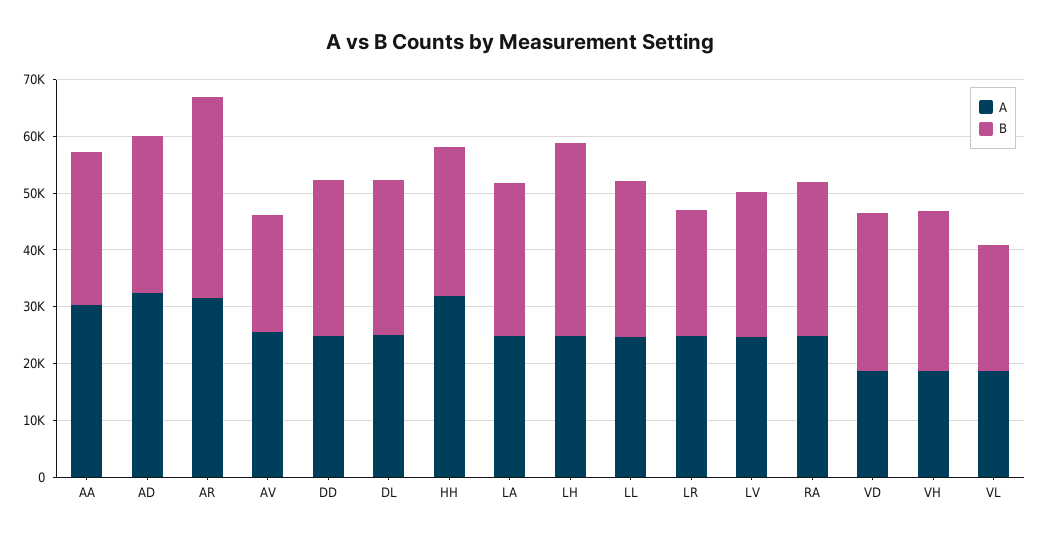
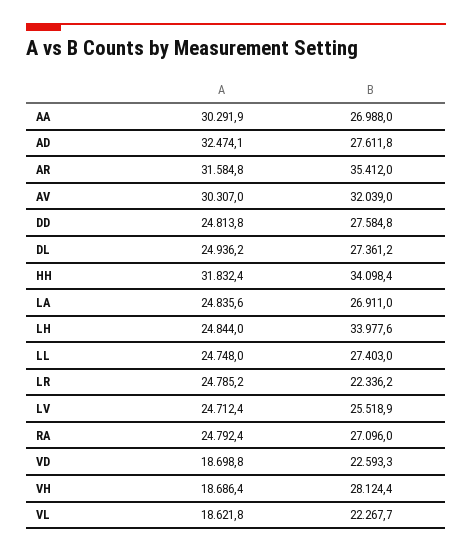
  {
    "A": {
      "AA": 30291.9,
      "AD": 32474.1,
      "AR": 31584.8,
-     "AV": 26000,
+     "AV": 30307,
      "DD": 24813.8,
      "DL": 24936.2,
      "HH": 31832.4,
      "LA": 24835.6,
      "LH": 24844,
      "LL": 24748,
      "LR": 24785.2,
      "LV": 24712.4,
      "RA": 24792.4,
      "VD": 18698.8,
      "VH": 18686.4,
      "VL": 18621.8
    },
    "B": {
      "AA": 26988,
      "AD": 27611.8,
      "AR": 35412,
-     "AV": 20000,
+     "AV": 32039,
      "DD": 27584.8,
      "DL": 27361.2,
-     "HH": 26000,
+     "HH": 34098.4,
      "LA": 26911,
      "LH": 33977.6,
      "LL": 27403,
      "LR": 22336.2,
      "LV": 25518.9,
      "RA": 27096,
-     "VD": 28000,
+     "VD": 22593.3,
      "VH": 28124.4,
      "VL": 22267.7
    }
  }

